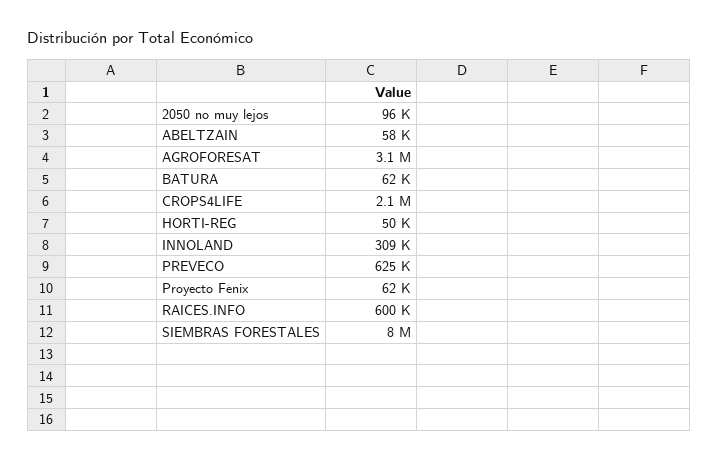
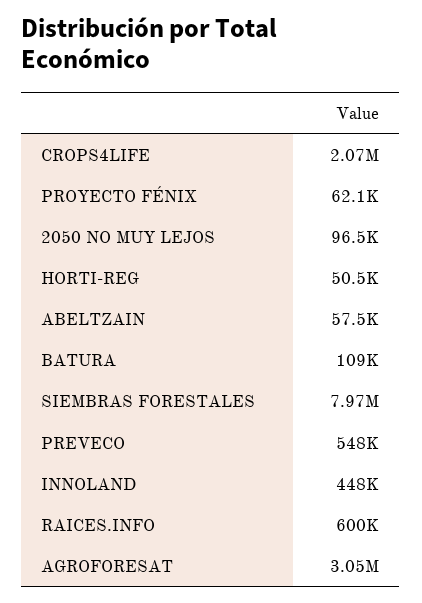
  {
    "2050 no muy lejos": 96500,
    "ABELTZAIN": 57500,
    "AGROFORESAT": 3050000,
-   "BATURA": 62000,
+   "BATURA": 109000,
    "CROPS4LIFE": 2070000,
    "HORTI-REG": 50500,
-   "INNOLAND": 309000,
+   "INNOLAND": 448000,
-   "PREVECO": 625000,
+   "PREVECO": 548000,
    "Proyecto Fénix": 62100,
    "RAICES.INFO": 600000,
    "SIEMBRAS FORESTALES": 7970000
  }

